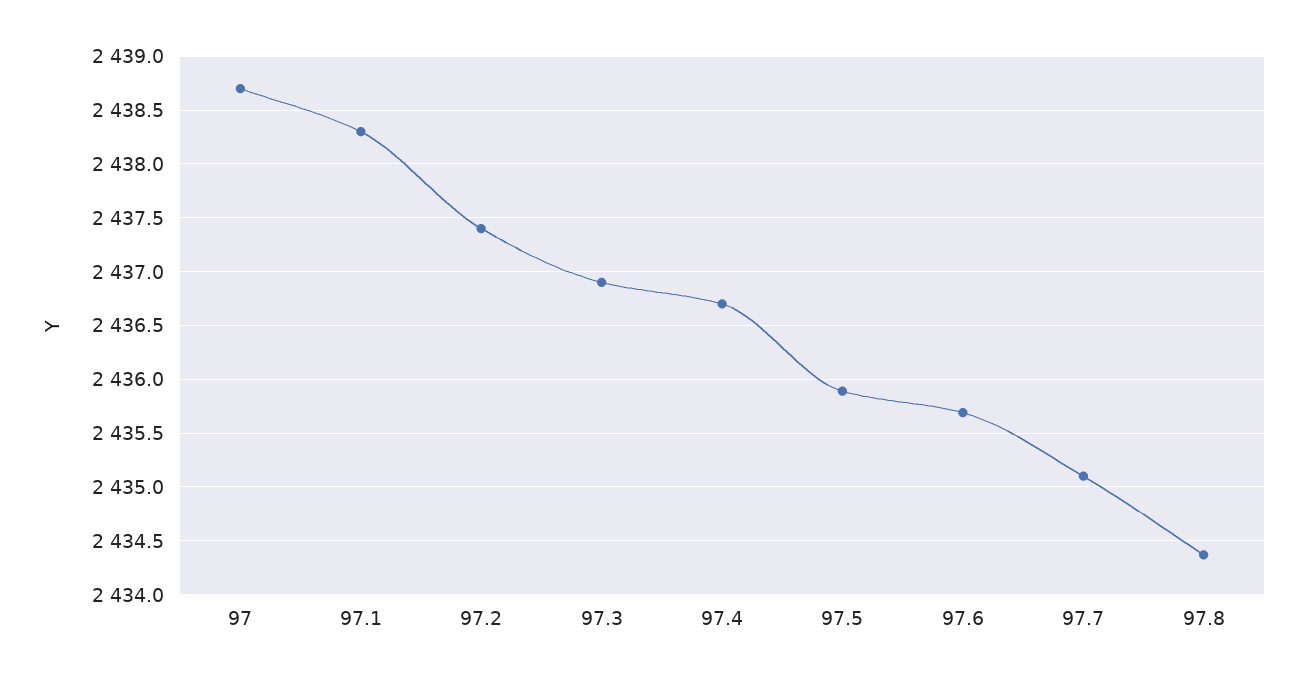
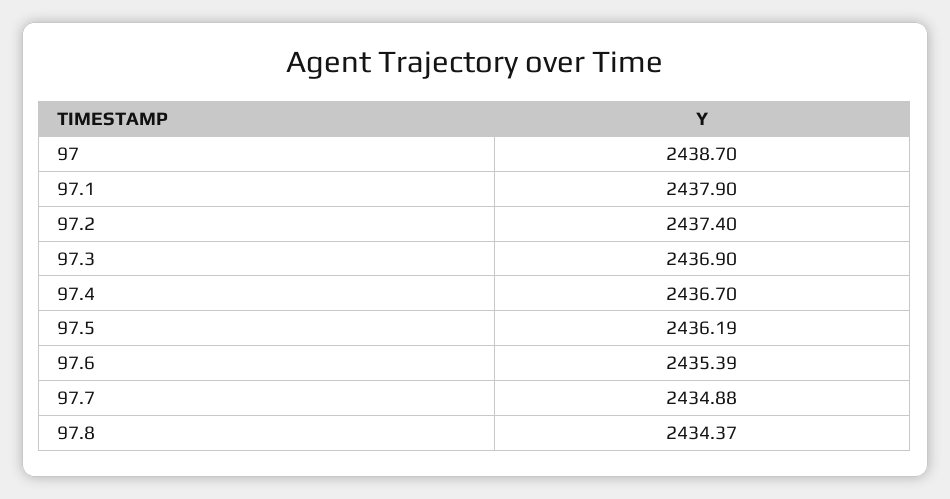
  {
    "97": 2438.7,
-   "97.1": 2438.3,
+   "97.1": 2437.9,
    "97.2": 2437.4,
    "97.3": 2436.9,
    "97.4": 2436.7,
-   "97.5": 2435.9,
+   "97.5": 2436.19,
-   "97.6": 2435.7,
+   "97.6": 2435.39,
-   "97.7": 2435.1,
+   "97.7": 2434.88,
    "97.8": 2434.37
  }

